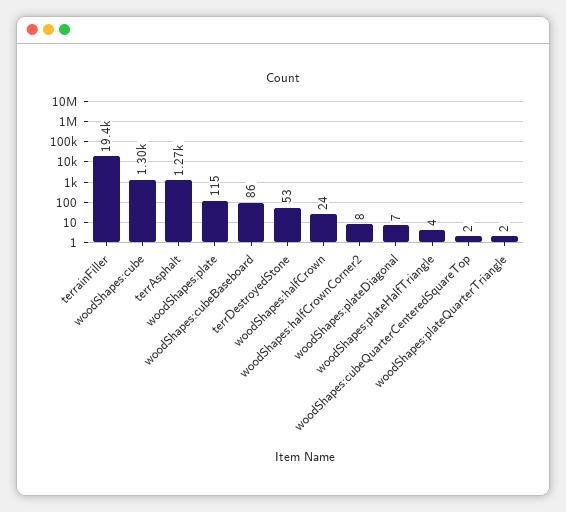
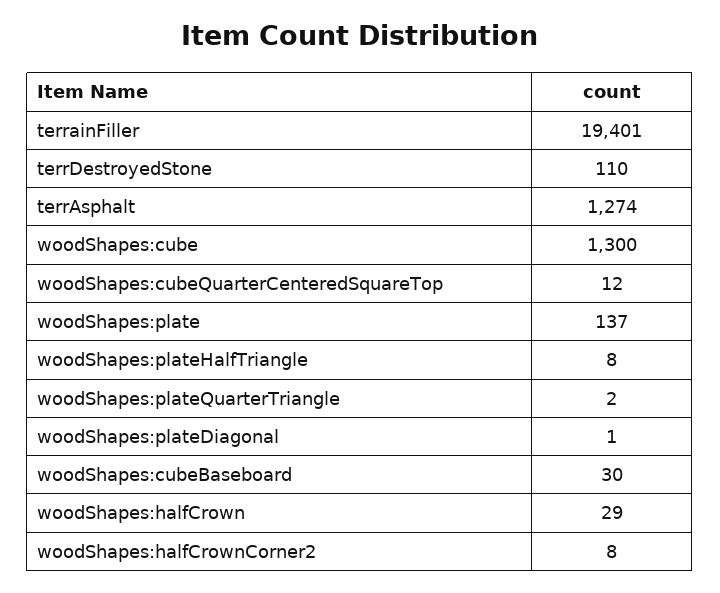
  {
    "terrainFiller": 19401,
    "woodShapes:cube": 1300,
    "terrAsphalt": 1274,
-   "woodShapes:plate": 115,
+   "woodShapes:plate": 137,
-   "woodShapes:cubeBaseboard": 86,
+   "woodShapes:cubeBaseboard": 30,
-   "terrDestroyedStone": 53,
+   "terrDestroyedStone": 110,
-   "woodShapes:halfCrown": 24,
+   "woodShapes:halfCrown": 29,
    "woodShapes:halfCrownCorner2": 8,
-   "woodShapes:plateDiagonal": 7,
+   "woodShapes:plateDiagonal": 1,
-   "woodShapes:plateHalfTriangle": 4,
+   "woodShapes:plateHalfTriangle": 8,
-   "woodShapes:cubeQuarterCenteredSquareTop": 2,
+   "woodShapes:cubeQuarterCenteredSquareTop": 12,
    "woodShapes:plateQuarterTriangle": 2
  }

